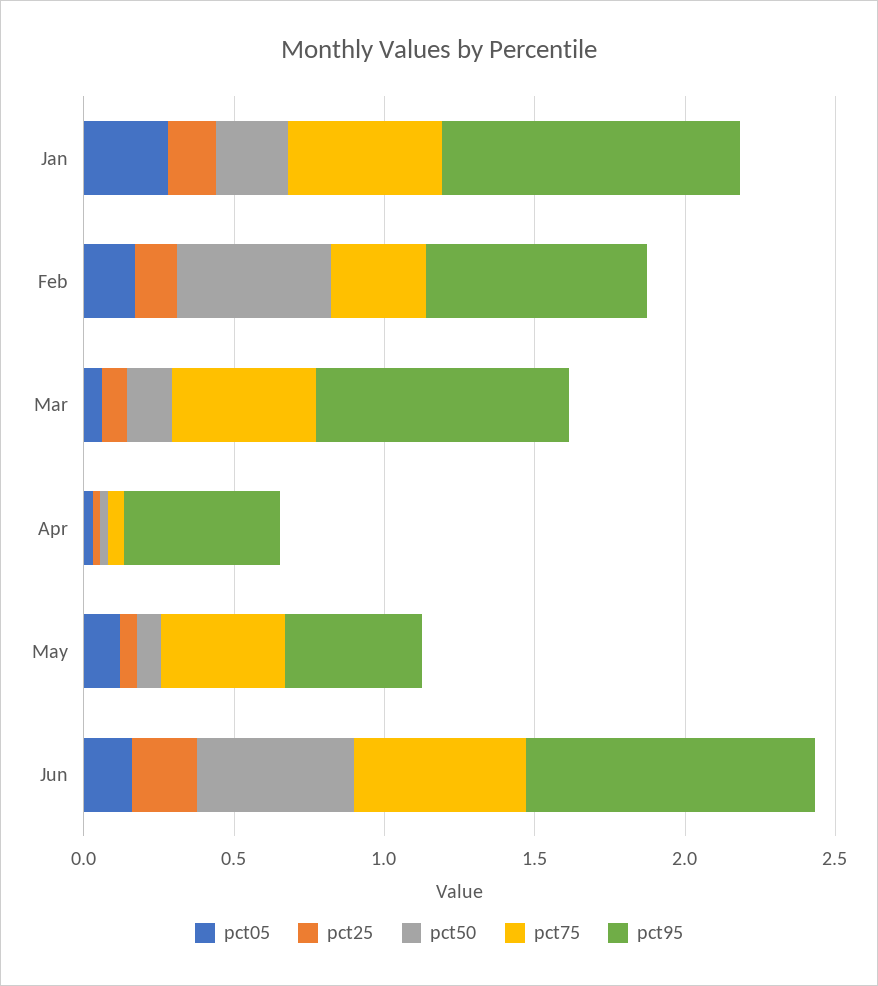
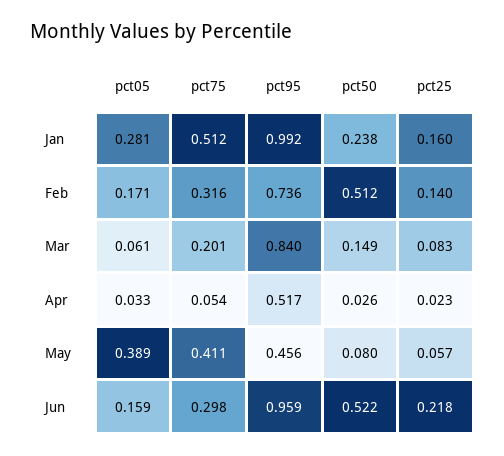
  {
    "pct05": {
      "Jan": 0.281,
      "Feb": 0.171,
      "Mar": 0.061,
      "Apr": 0.033,
-     "May": 0.1,
+     "May": 0.389,
      "Jun": 0.159
    },
    "pct25": {
      "Jan": 0.16,
      "Feb": 0.14,
      "Mar": 0.083,
      "Apr": 0.023,
      "May": 0.057,
      "Jun": 0.218
    },
    "pct50": {
      "Jan": 0.238,
      "Feb": 0.512,
      "Mar": 0.149,
      "Apr": 0.026,
      "May": 0.08,
      "Jun": 0.522
    },
    "pct75": {
      "Jan": 0.512,
      "Feb": 0.316,
-     "Mar": 0.5,
+     "Mar": 0.201,
      "Apr": 0.054,
      "May": 0.411,
-     "Jun": 0.6
+     "Jun": 0.298
    },
    "pct95": {
      "Jan": 0.992,
      "Feb": 0.736,
      "Mar": 0.84,
      "Apr": 0.517,
      "May": 0.456,
      "Jun": 0.959
    }
  }

